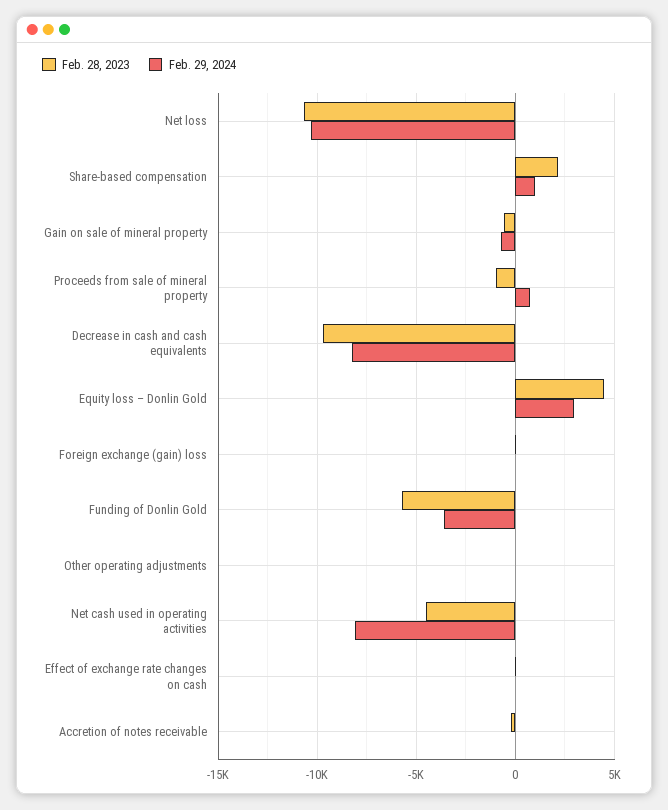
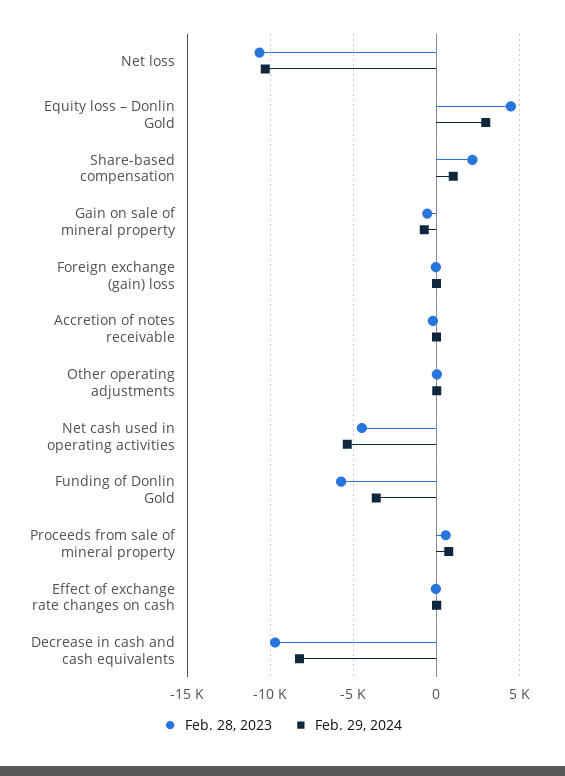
  {
    "Feb. 28, 2023": {
      "Net loss": -10500,
      "Share-based compensation": 2000,
      "Gain on sale of mineral property": -500,
-     "Proceeds from sale of mineral property": -1000,
+     "Proceeds from sale of mineral property": 500,
      "Decrease in cash and cash equivalents": -9500,
      "Equity loss – Donlin Gold": 4500,
      "Foreign exchange (gain) loss": 0,
      "Funding of Donlin Gold": -5500,
      "Other operating adjustments": 0,
      "Net cash used in operating activities": -4500,
      "Effect of exchange rate changes on cash": 0,
      "Accretion of notes receivable": 0
    },
    "Feb. 29, 2024": {
      "Net loss": -10500,
      "Share-based compensation": 1000,
      "Gain on sale of mineral property": -500,
      "Proceeds from sale of mineral property": 500,
      "Decrease in cash and cash equivalents": -8000,
      "Equity loss – Donlin Gold": 3000,
      "Foreign exchange (gain) loss": 0,
      "Funding of Donlin Gold": -3500,
      "Other operating adjustments": 0,
-     "Net cash used in operating activities": -8000,
+     "Net cash used in operating activities": -5500,
      "Effect of exchange rate changes on cash": 0,
      "Accretion of notes receivable": 0
    }
  }

